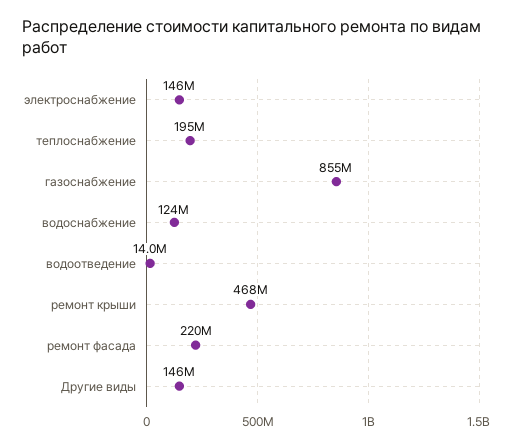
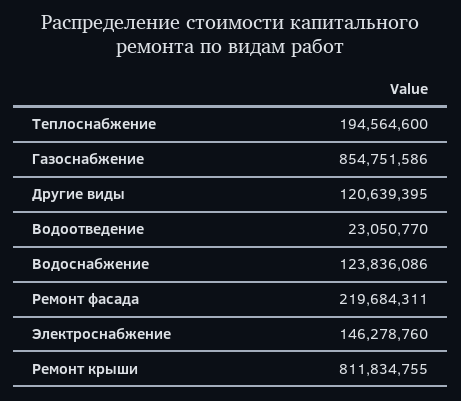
  {
    "электроснабжение": 146278760,
    "теплоснабжение": 194564600,
    "газоснабжение": 854751586,
    "водоснабжение": 123836086,
-   "водоотведение": 14000000,
+   "водоотведение": 23050770,
-   "ремонт крыши": 468000000,
+   "ремонт крыши": 811834755,
    "ремонт фасада": 219684311,
-   "Другие виды": 146000000
+   "Другие виды": 120639395
  }

